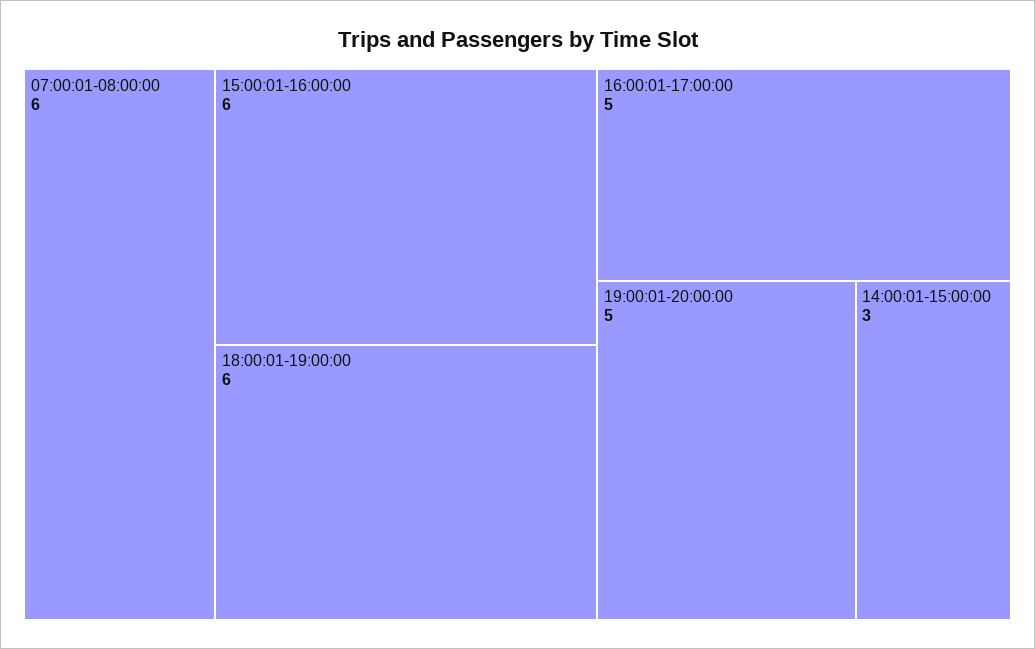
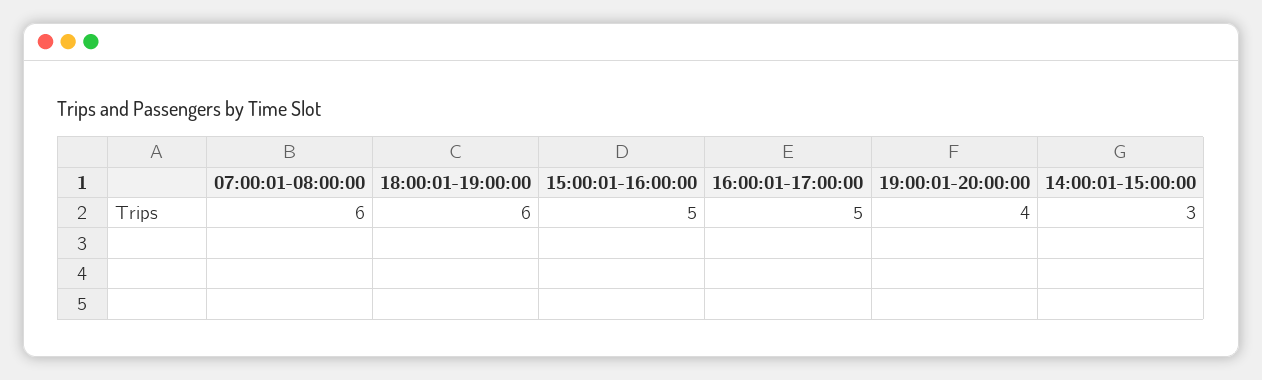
  {
    "07:00:01-08:00:00": 6,
-   "15:00:01-16:00:00": 6,
+   "15:00:01-16:00:00": 5,
    "18:00:01-19:00:00": 6,
    "16:00:01-17:00:00": 5,
-   "19:00:01-20:00:00": 5,
+   "19:00:01-20:00:00": 4,
    "14:00:01-15:00:00": 3
  }

